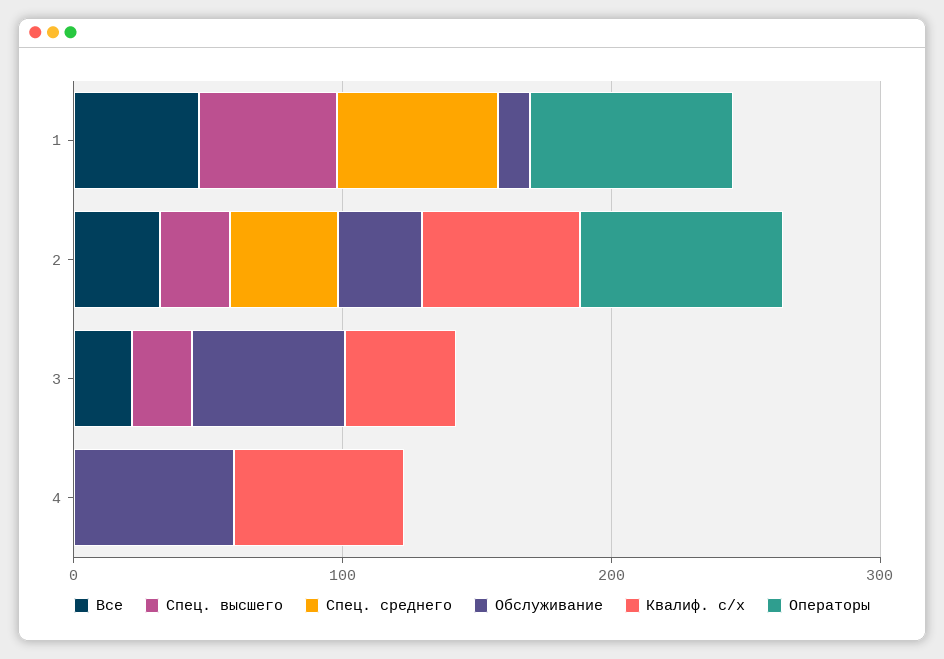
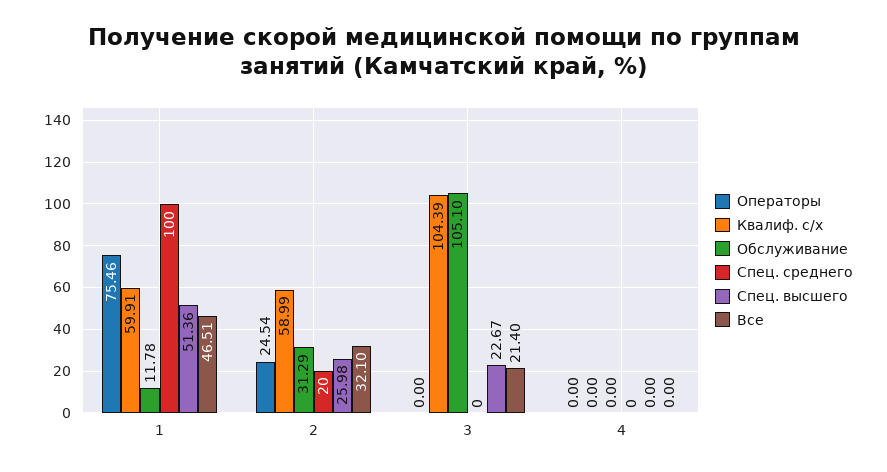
  {
    "Все": {
      "1": 46.51,
      "2": 32.1,
      "3": 21.4,
      "4": 0
    },
    "Спец. высшего": {
      "1": 51.36,
      "2": 25.98,
      "3": 22.67,
      "4": 0
    },
    "Спец. среднего": {
-     "1": 60,
+     "1": 100,
-     "2": 40,
+     "2": 20,
      "3": 0,
      "4": 0
    },
    "Обслуживание": {
      "1": 11.78,
      "2": 31.29,
-     "3": 60,
+     "3": 105.1,
-     "4": 60
+     "4": 0
    },
    "Квалиф. с/х": {
-     "1": 0,
+     "1": 59.91,
      "2": 58.99,
-     "3": 40,
+     "3": 104.39,
-     "4": 60
+     "4": 0
    },
    "Операторы": {
      "1": 75.46,
-     "2": 80,
+     "2": 24.54,
      "3": 0,
      "4": 0
    }
  }

